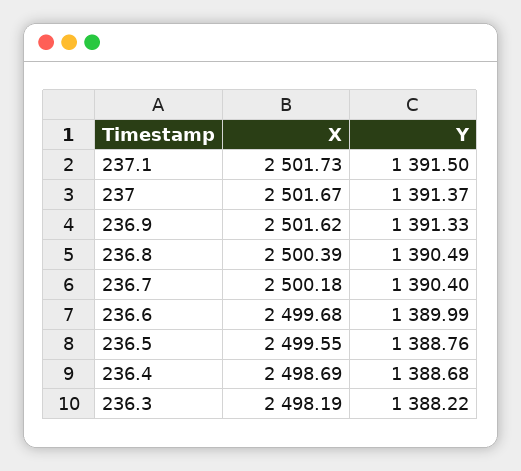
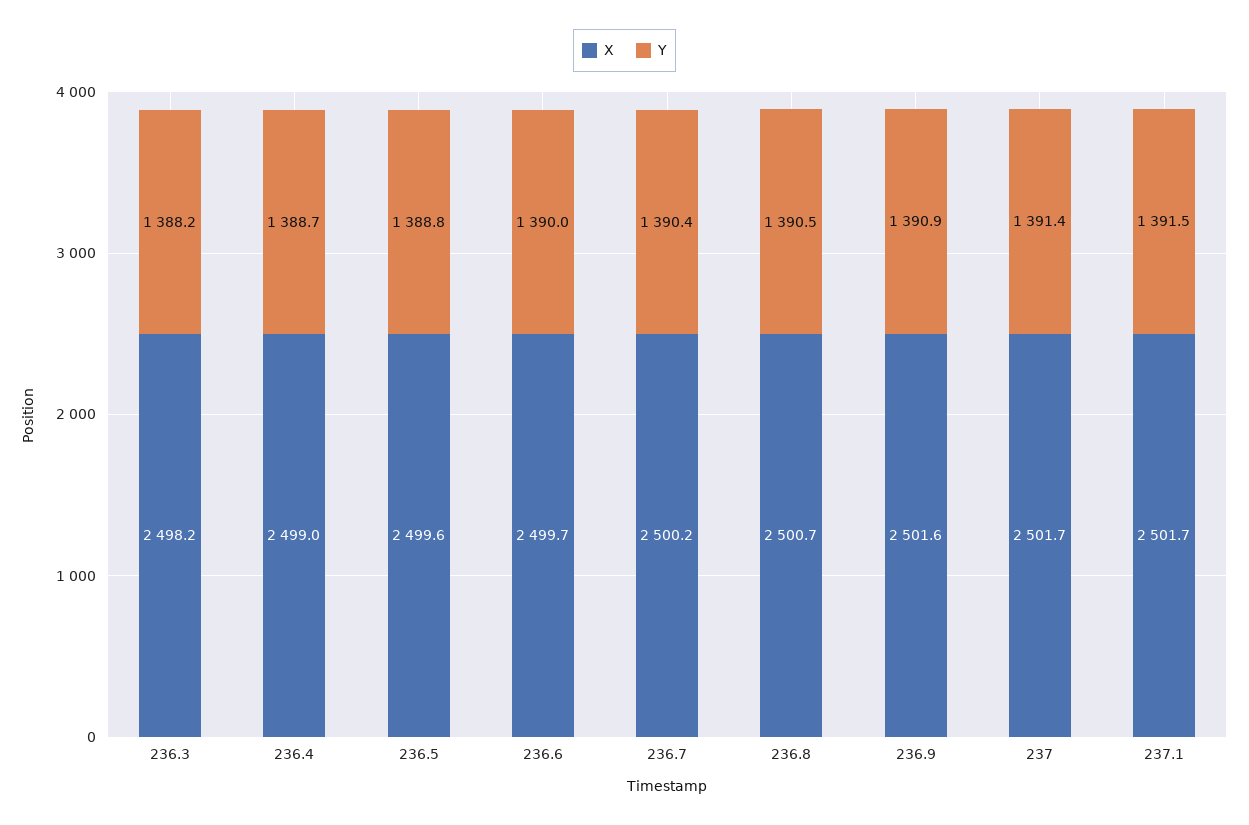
  {
    "X": {
      "237.1": 2501.73,
      "237": 2501.67,
      "236.9": 2501.62,
-     "236.8": 2500.39,
+     "236.8": 2500.7,
      "236.7": 2500.18,
      "236.6": 2499.68,
      "236.5": 2499.55,
-     "236.4": 2498.69,
+     "236.4": 2499,
      "236.3": 2498.19
    },
    "Y": {
      "237.1": 1391.5,
      "237": 1391.37,
-     "236.9": 1391.33,
+     "236.9": 1390.9,
      "236.8": 1390.49,
      "236.7": 1390.4,
      "236.6": 1389.99,
      "236.5": 1388.76,
      "236.4": 1388.68,
      "236.3": 1388.22
    }
  }

